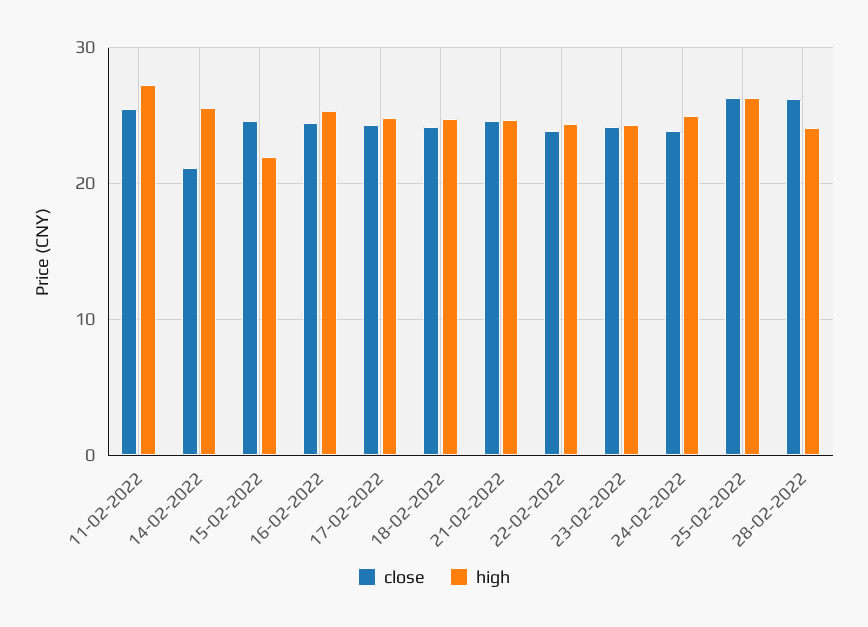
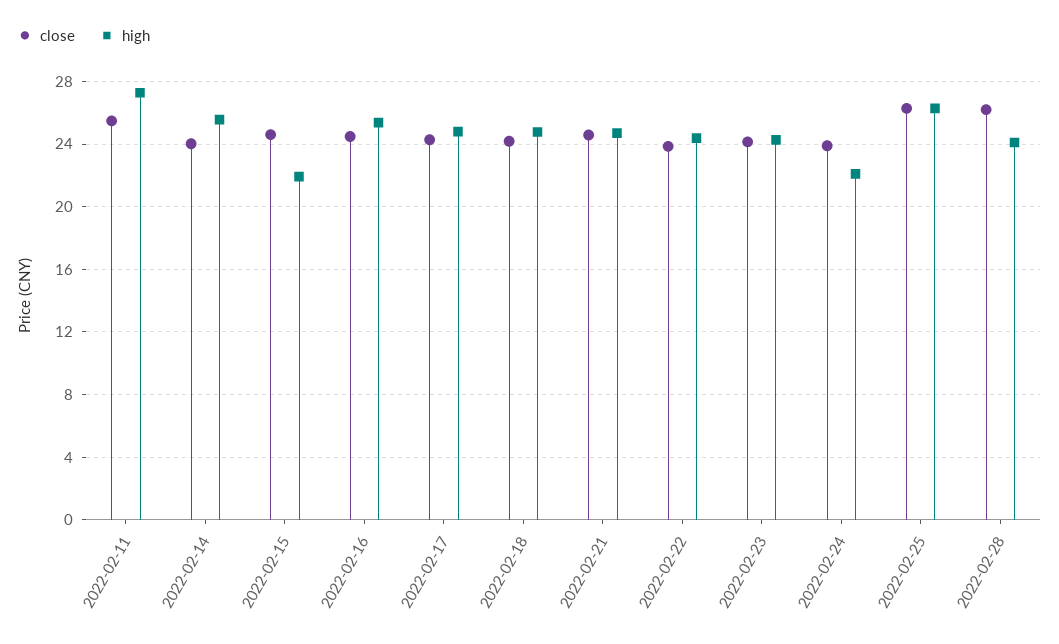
  {
    "close": {
      "11-02-2022": 25.5,
-     "14-02-2022": 21,
+     "14-02-2022": 24,
      "15-02-2022": 24.5,
      "16-02-2022": 24.5,
      "17-02-2022": 24.5,
      "18-02-2022": 24,
      "21-02-2022": 24.5,
      "22-02-2022": 24,
      "23-02-2022": 24,
      "24-02-2022": 24,
      "25-02-2022": 26.5,
      "28-02-2022": 26
    },
    "high": {
      "11-02-2022": 27.5,
      "14-02-2022": 25.5,
      "15-02-2022": 22,
      "16-02-2022": 25.5,
      "17-02-2022": 25,
      "18-02-2022": 25,
      "21-02-2022": 24.5,
      "22-02-2022": 24.5,
      "23-02-2022": 24.5,
-     "24-02-2022": 25,
+     "24-02-2022": 22,
      "25-02-2022": 26.5,
      "28-02-2022": 24
    }
  }

